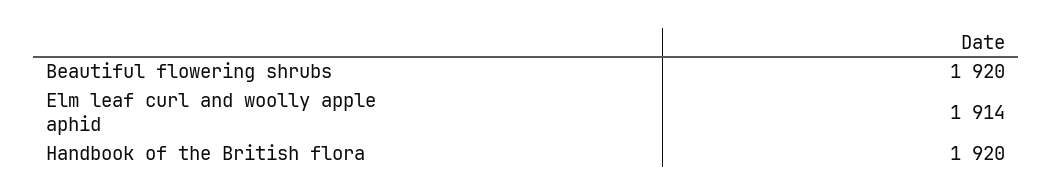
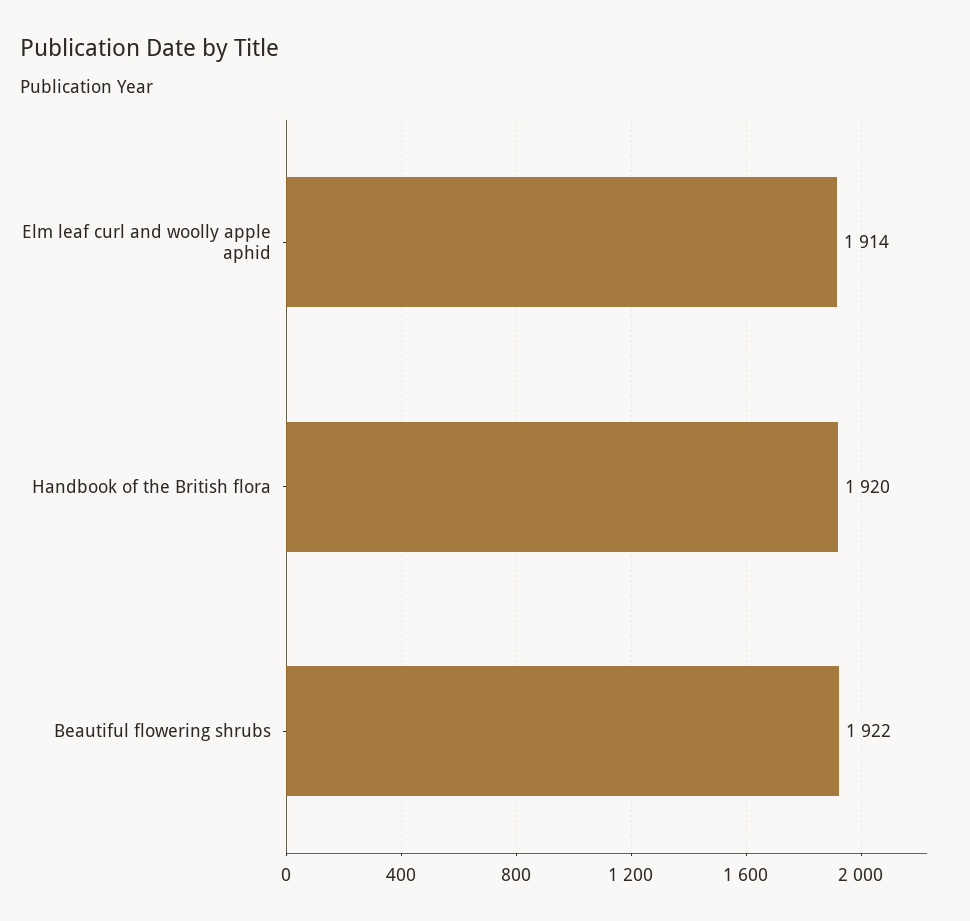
  {
-   "Beautiful flowering shrubs": 1920,
+   "Beautiful flowering shrubs": 1922,
    "Elm leaf curl and woolly apple aphid": 1914,
    "Handbook of the British flora": 1920
  }

